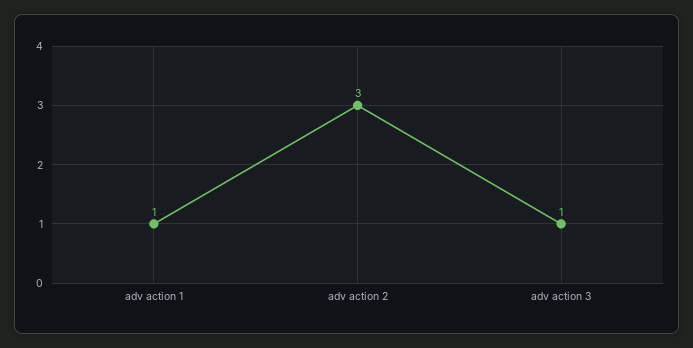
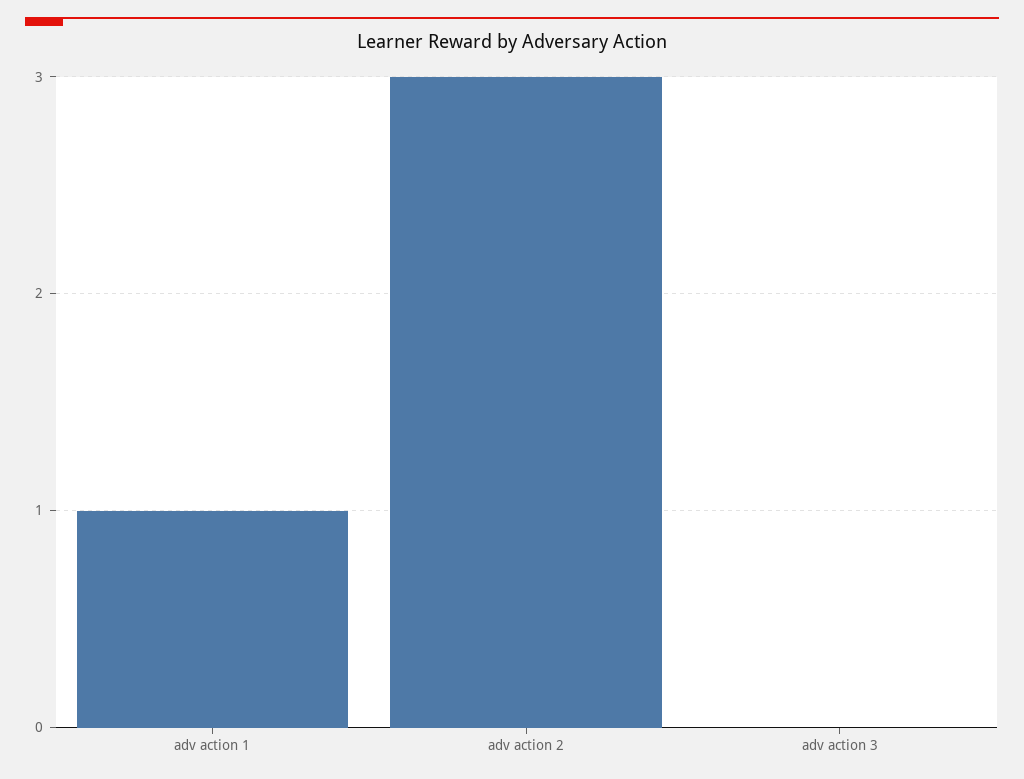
  {
    "adv action 1": 1,
    "adv action 2": 3,
-   "adv action 3": 1
+   "adv action 3": 0
  }

